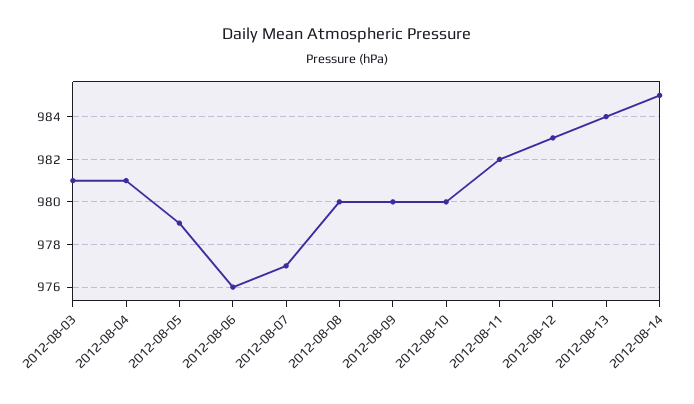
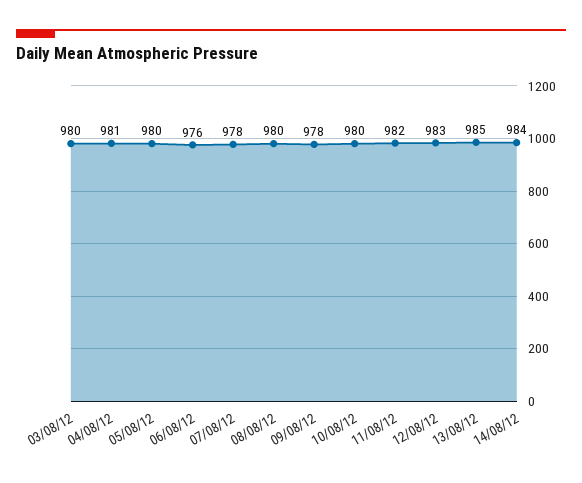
  {
-   "2012-08-03": 981,
+   "2012-08-03": 980,
    "2012-08-04": 981,
-   "2012-08-05": 979,
+   "2012-08-05": 980,
    "2012-08-06": 976,
-   "2012-08-07": 977,
+   "2012-08-07": 978,
    "2012-08-08": 980,
-   "2012-08-09": 980,
+   "2012-08-09": 978,
    "2012-08-10": 980,
    "2012-08-11": 982,
    "2012-08-12": 983,
-   "2012-08-13": 984,
+   "2012-08-13": 985,
-   "2012-08-14": 985
+   "2012-08-14": 984
  }

